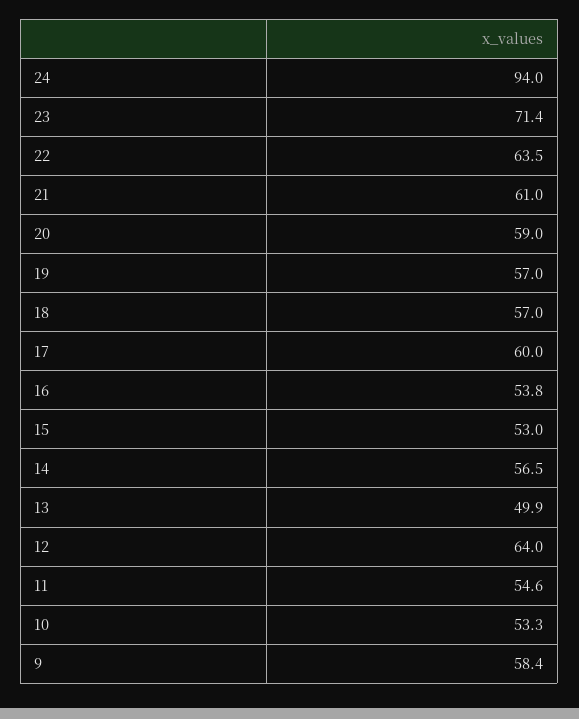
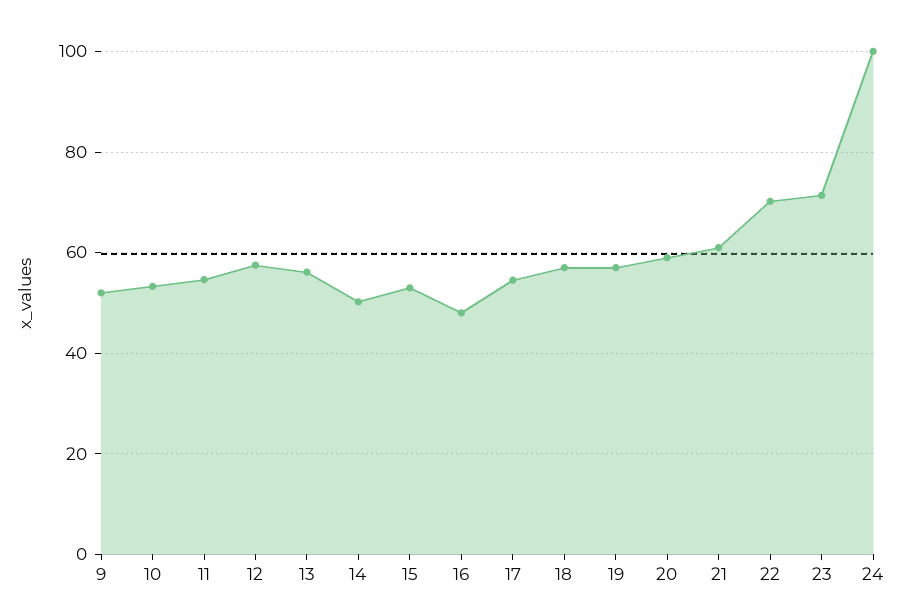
  {
-   "24": 94,
+   "24": 100,
    "23": 71.4,
-   "22": 63.5,
+   "22": 70,
    "21": 61,
    "20": 59,
    "19": 57,
    "18": 57,
-   "17": 60,
+   "17": 54,
-   "16": 53.8,
+   "16": 48,
    "15": 53,
-   "14": 56.5,
+   "14": 50,
-   "13": 49.9,
+   "13": 56,
-   "12": 64,
+   "12": 58,
    "11": 54.6,
    "10": 53.3,
-   "9": 58.4
+   "9": 52
  }

